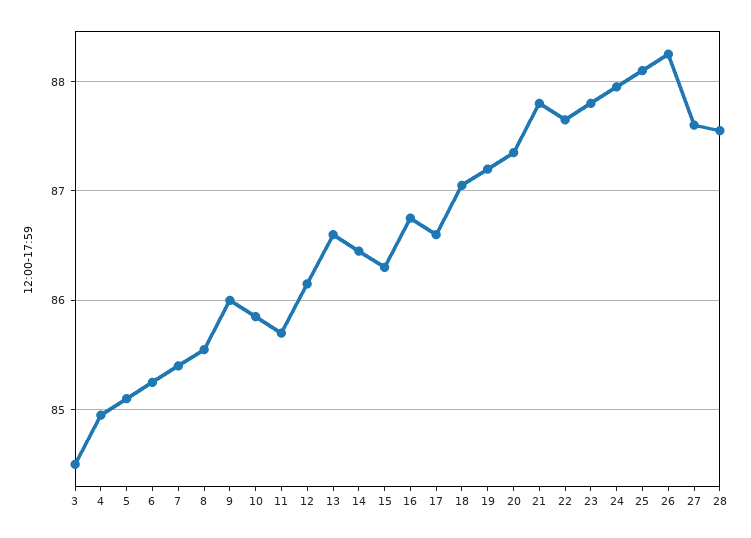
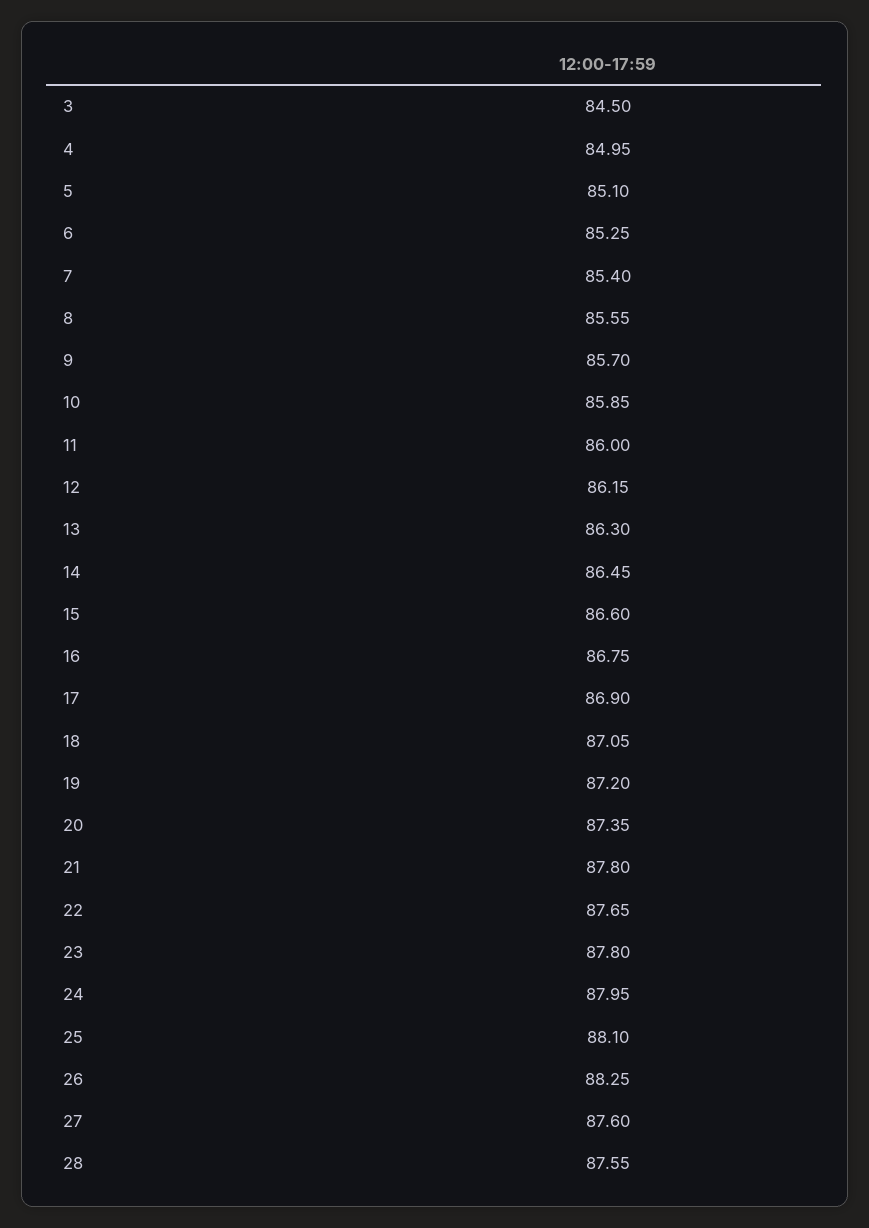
  {
    "3": 84.5,
    "4": 84.95,
    "5": 85.1,
    "6": 85.25,
    "7": 85.4,
    "8": 85.55,
-   "9": 86,
+   "9": 85.7,
    "10": 85.85,
-   "11": 85.7,
+   "11": 86,
    "12": 86.15,
-   "13": 86.6,
+   "13": 86.3,
    "14": 86.45,
-   "15": 86.3,
+   "15": 86.6,
    "16": 86.75,
-   "17": 86.6,
+   "17": 86.9,
    "18": 87.05,
    "19": 87.2,
    "20": 87.35,
    "21": 87.8,
    "22": 87.65,
    "23": 87.8,
    "24": 87.95,
    "25": 88.1,
    "26": 88.25,
    "27": 87.6,
    "28": 87.55
  }

